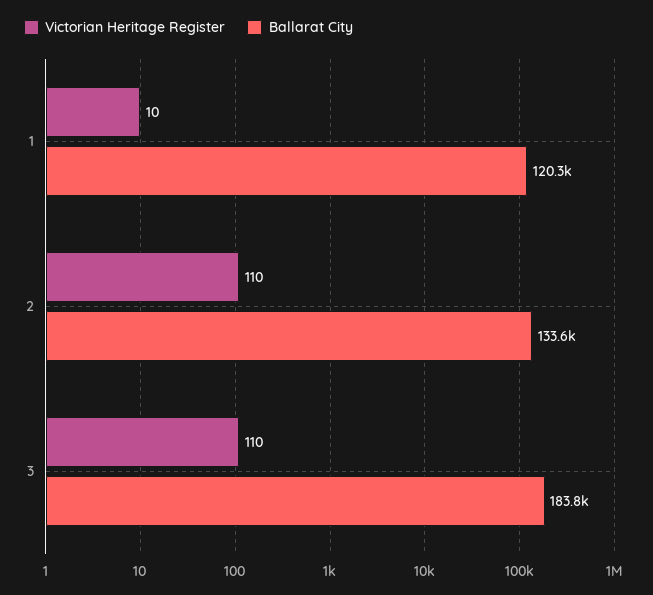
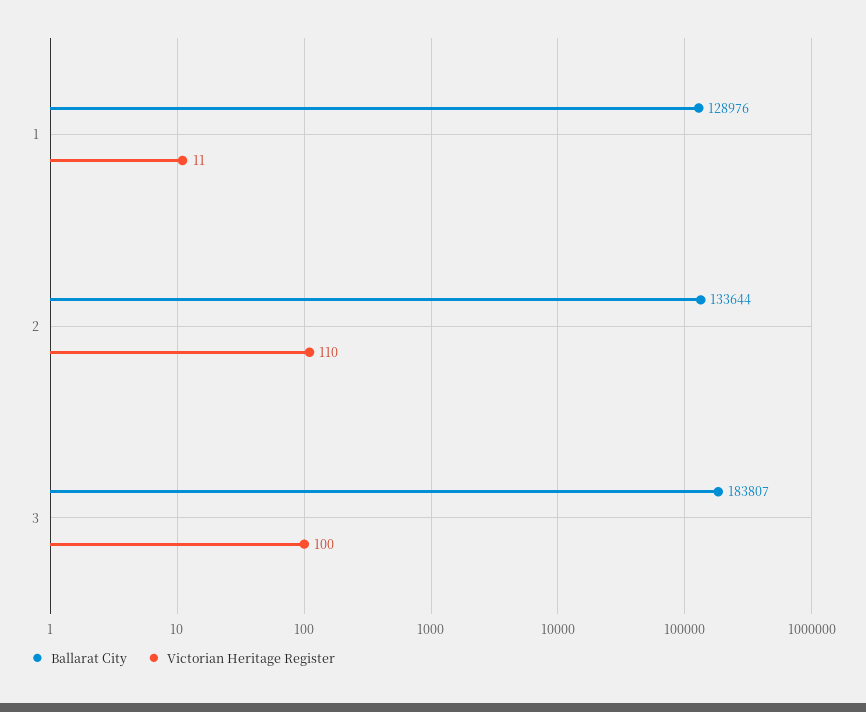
  {
    "Victorian Heritage Register": {
-     "1": 10,
+     "1": 11,
      "2": 110,
-     "3": 110
+     "3": 100
    },
    "Ballarat City": {
-     "1": 120300,
+     "1": 128976,
      "2": 133644,
      "3": 183807
    }
  }

